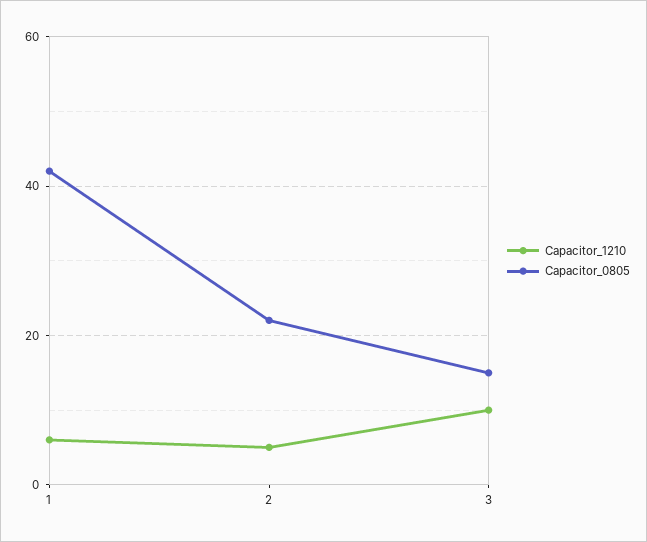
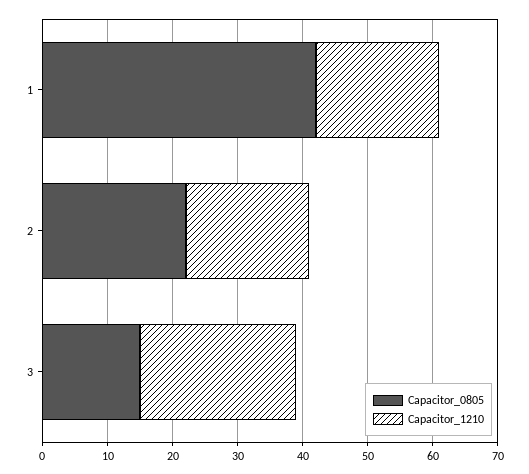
  {
    "Capacitor_1210": {
-     "1": 5,
+     "1": 20,
-     "2": 5,
+     "2": 20,
-     "3": 10
+     "3": 25
    },
    "Capacitor_0805": {
      "1": 40,
      "2": 20,
      "3": 15
    }
  }

